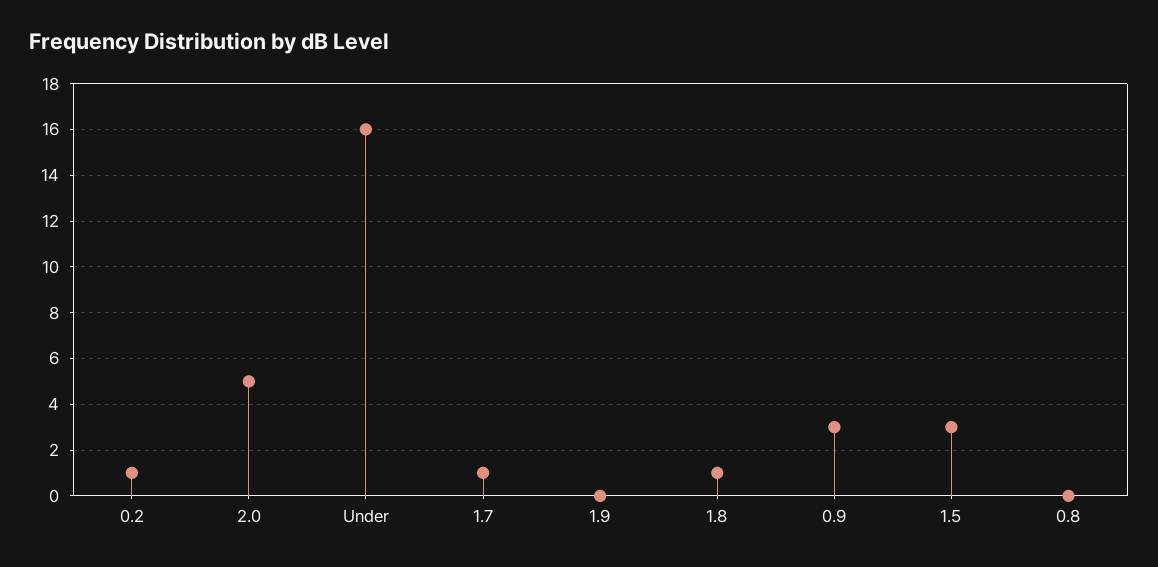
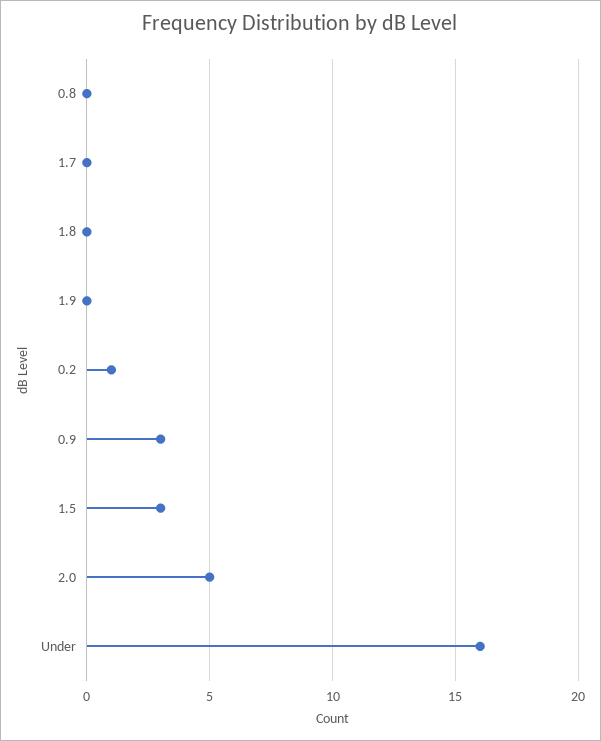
  {
    "0.2": 1,
    "2.0": 5,
    "Under": 16,
-   "1.7": 1,
+   "1.7": 0,
    "1.9": 0,
-   "1.8": 1,
+   "1.8": 0,
    "0.9": 3,
    "1.5": 3,
    "0.8": 0
  }

